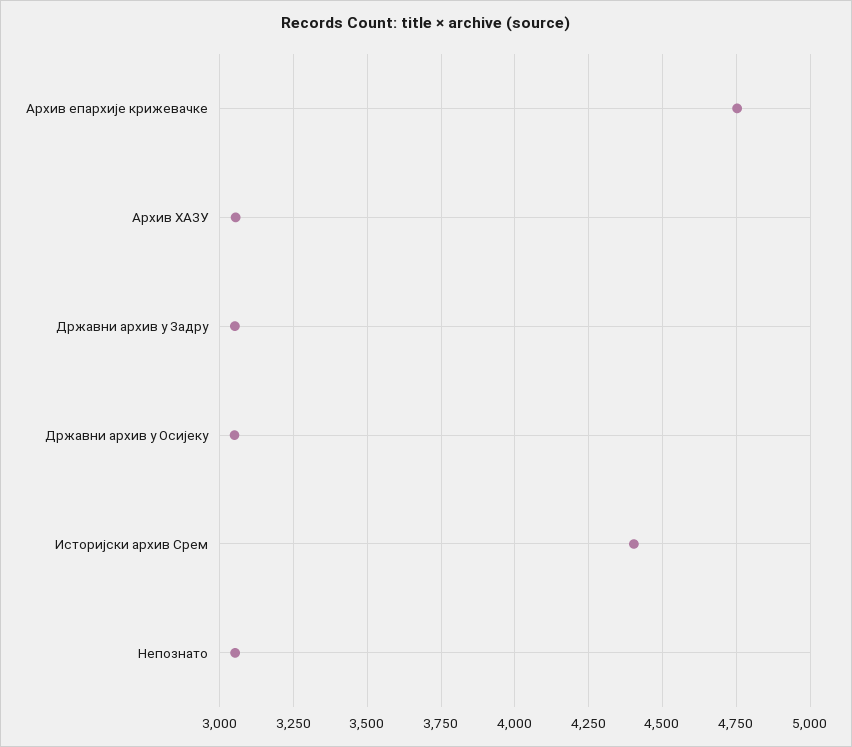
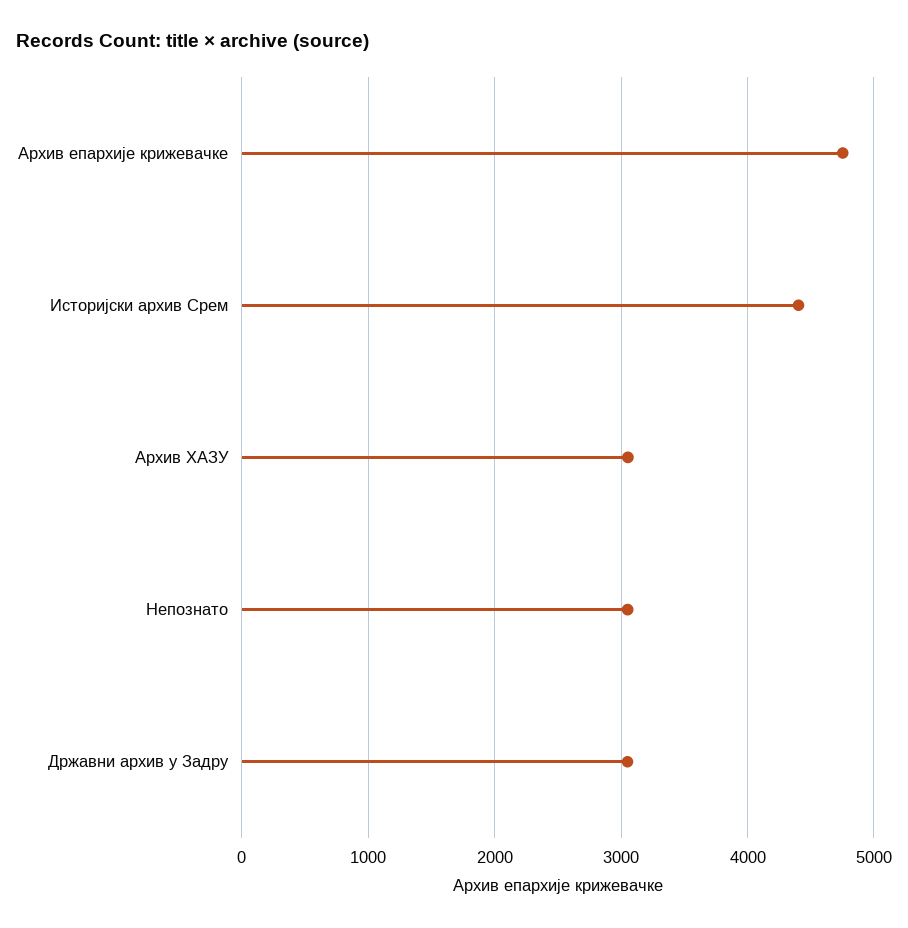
  {
    "Архив епархије крижевачке": 4750,
    "Архив ХАЗУ": 3050,
    "Државни архив у Задру": 3050,
-   "Државни архив у Осијеку": 3050,
    "Историјски архив Срем": 4400,
    "Непознато": 3050
  }

